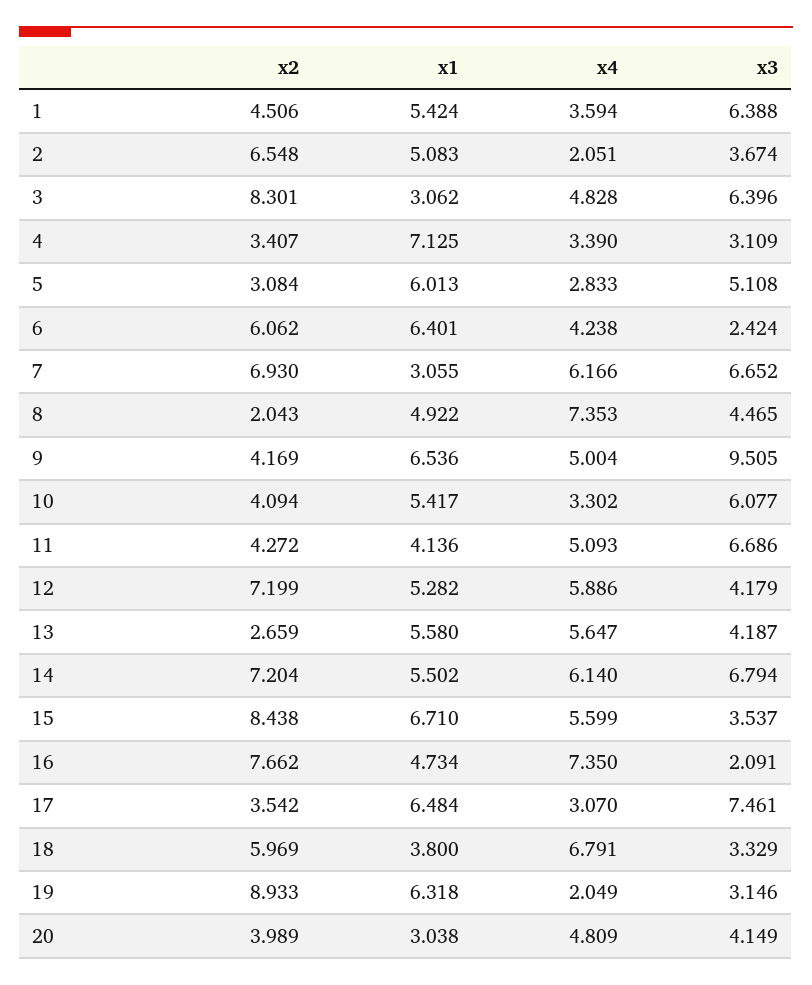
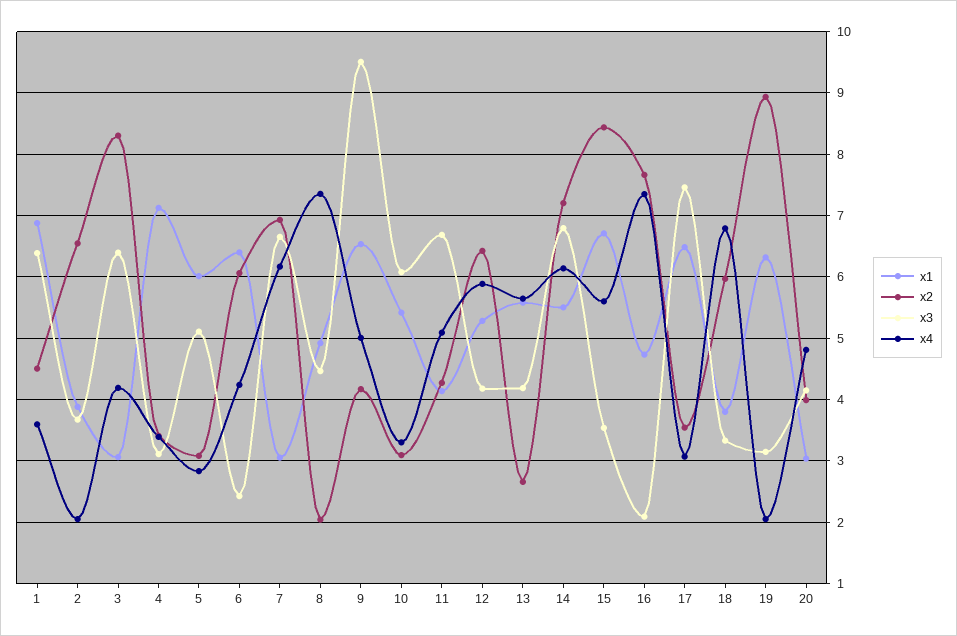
  {
    "x2": {
      "1": 4.506,
      "2": 6.548,
      "3": 8.301,
      "4": 3.407,
      "5": 3.084,
      "6": 6.062,
      "7": 6.93,
      "8": 2.043,
      "9": 4.169,
-     "10": 4.094,
+     "10": 3.1,
      "11": 4.272,
-     "12": 7.199,
+     "12": 6.4,
      "13": 2.659,
      "14": 7.204,
      "15": 8.438,
      "16": 7.662,
      "17": 3.542,
      "18": 5.969,
      "19": 8.933,
      "20": 3.989
    },
    "x1": {
-     "1": 5.424,
+     "1": 6.9,
-     "2": 5.083,
+     "2": 3.9,
      "3": 3.062,
      "4": 7.125,
      "5": 6.013,
      "6": 6.401,
      "7": 3.055,
      "8": 4.922,
      "9": 6.536,
      "10": 5.417,
      "11": 4.136,
      "12": 5.282,
      "13": 5.58,
      "14": 5.502,
      "15": 6.71,
      "16": 4.734,
      "17": 6.484,
      "18": 3.8,
      "19": 6.318,
      "20": 3.038
    },
    "x4": {
      "1": 3.594,
      "2": 2.051,
-     "3": 4.828,
+     "3": 4.2,
      "4": 3.39,
      "5": 2.833,
      "6": 4.238,
      "7": 6.166,
      "8": 7.353,
      "9": 5.004,
      "10": 3.302,
      "11": 5.093,
      "12": 5.886,
      "13": 5.647,
      "14": 6.14,
      "15": 5.599,
      "16": 7.35,
      "17": 3.07,
      "18": 6.791,
      "19": 2.049,
      "20": 4.809
    },
    "x3": {
      "1": 6.388,
      "2": 3.674,
      "3": 6.396,
      "4": 3.109,
      "5": 5.108,
      "6": 2.424,
      "7": 6.652,
      "8": 4.465,
      "9": 9.505,
      "10": 6.077,
      "11": 6.686,
      "12": 4.179,
      "13": 4.187,
      "14": 6.794,
      "15": 3.537,
      "16": 2.091,
      "17": 7.461,
      "18": 3.329,
      "19": 3.146,
      "20": 4.149
    }
  }

